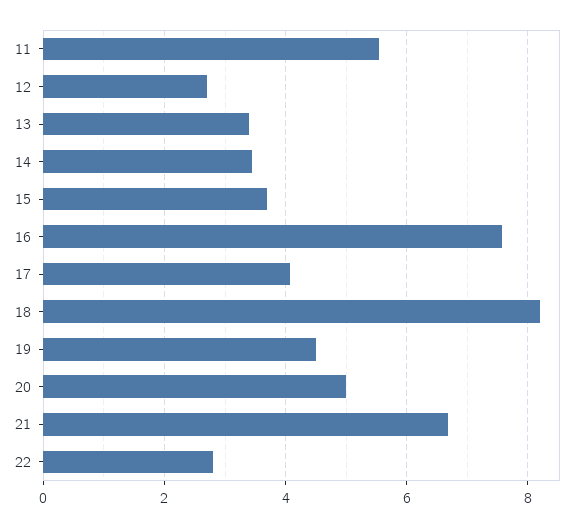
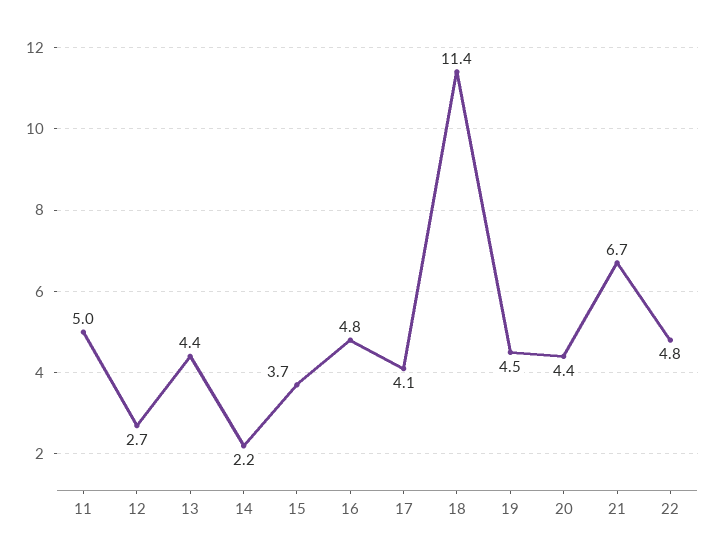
  {
-   "11": 5.6,
+   "11": 5,
    "12": 2.7,
-   "13": 3.4,
+   "13": 4.4,
-   "14": 3.4,
+   "14": 2.2,
    "15": 3.7,
-   "16": 7.6,
+   "16": 4.8,
    "17": 4.1,
-   "18": 8.2,
+   "18": 11.4,
    "19": 4.5,
-   "20": 5,
+   "20": 4.4,
    "21": 6.7,
-   "22": 2.8
+   "22": 4.8
  }

